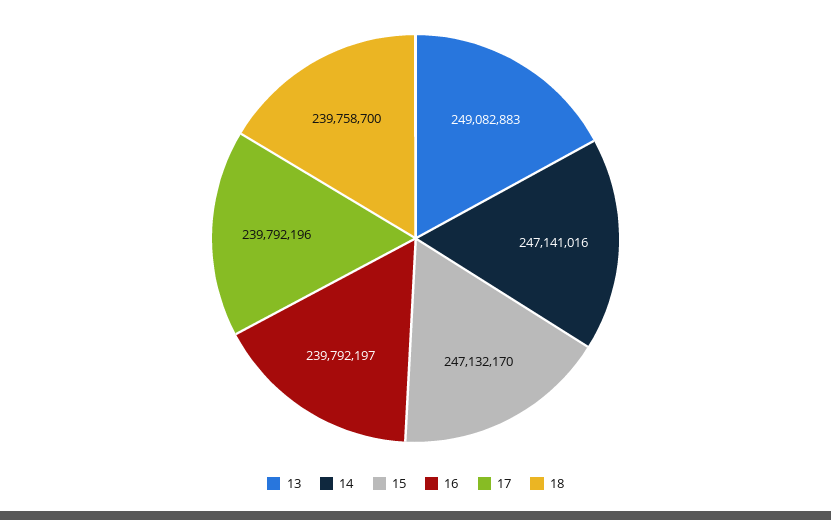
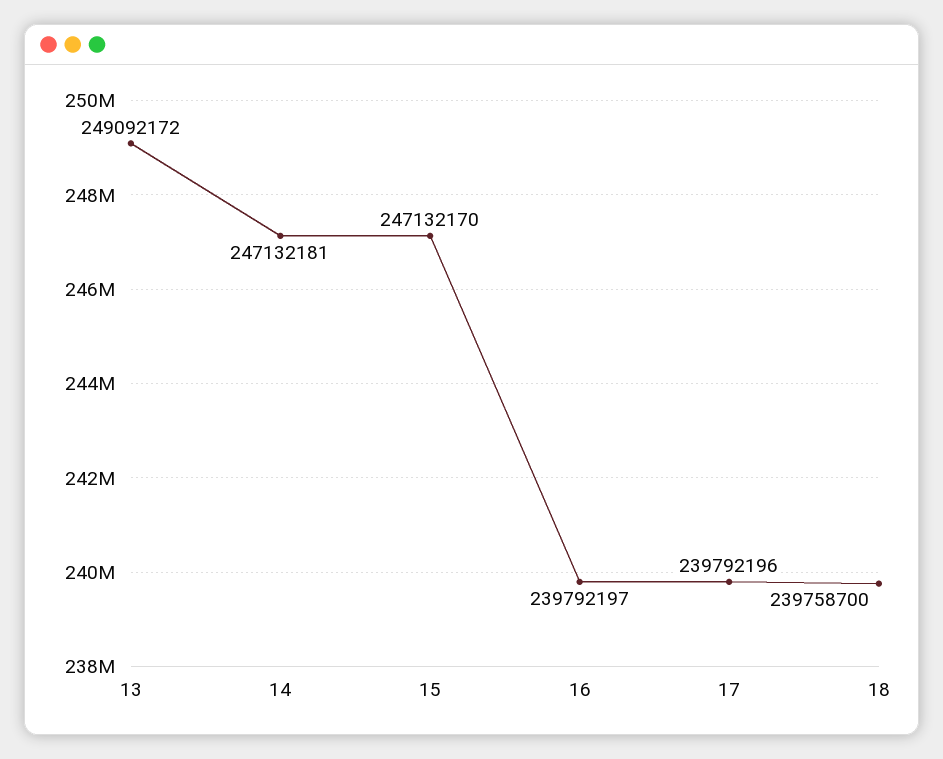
  {
-   "13": 249082883,
+   "13": 249092172,
-   "14": 247141016,
+   "14": 247132181,
    "15": 247132170,
    "16": 239792197,
    "17": 239792196,
    "18": 239758700
  }

